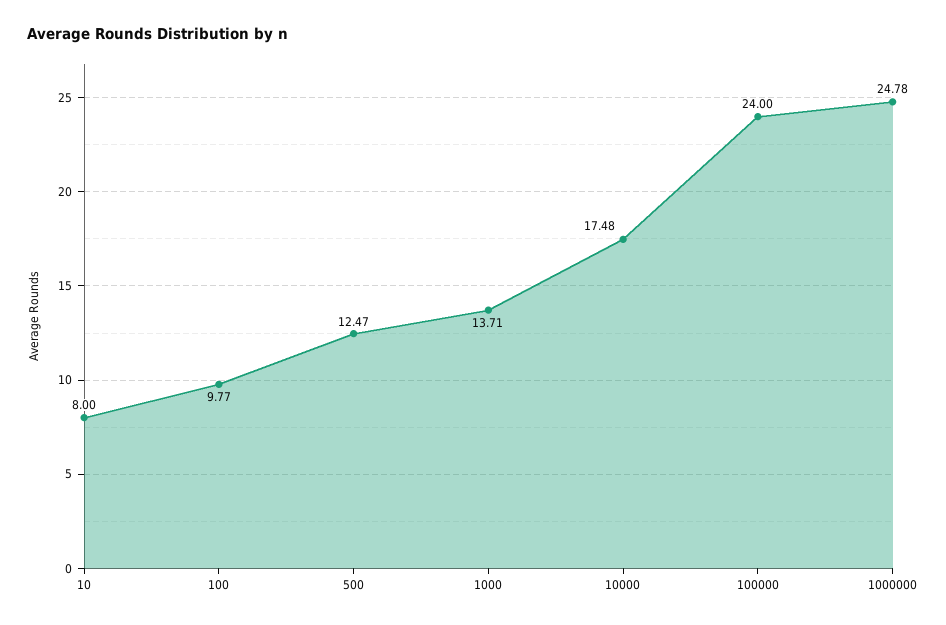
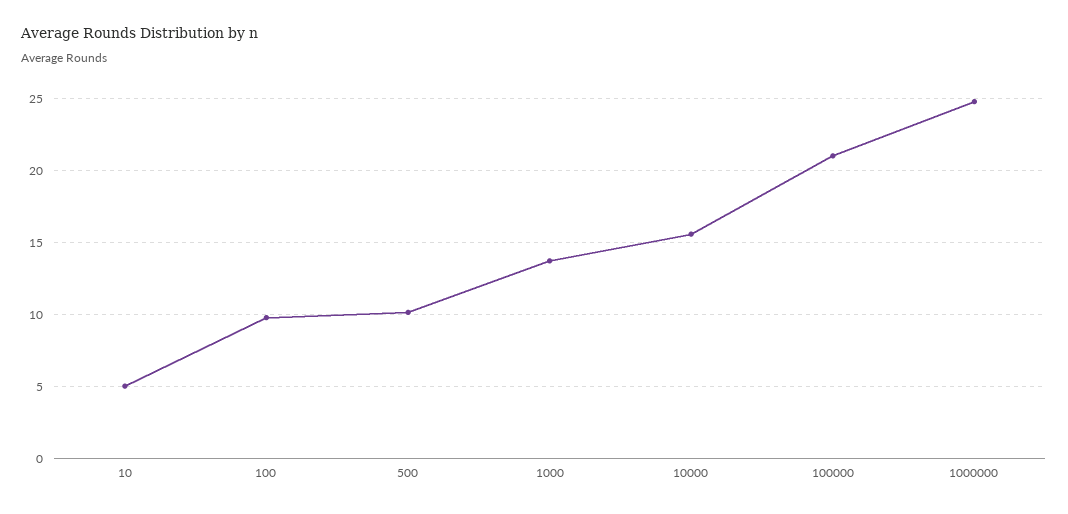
  {
-   "10": 8,
+   "10": 5,
    "100": 9.77,
-   "500": 12.47,
+   "500": 10,
    "1000": 13.71,
-   "10000": 17.48,
+   "10000": 15.5,
-   "100000": 24,
+   "100000": 21,
    "1000000": 24.78
  }

